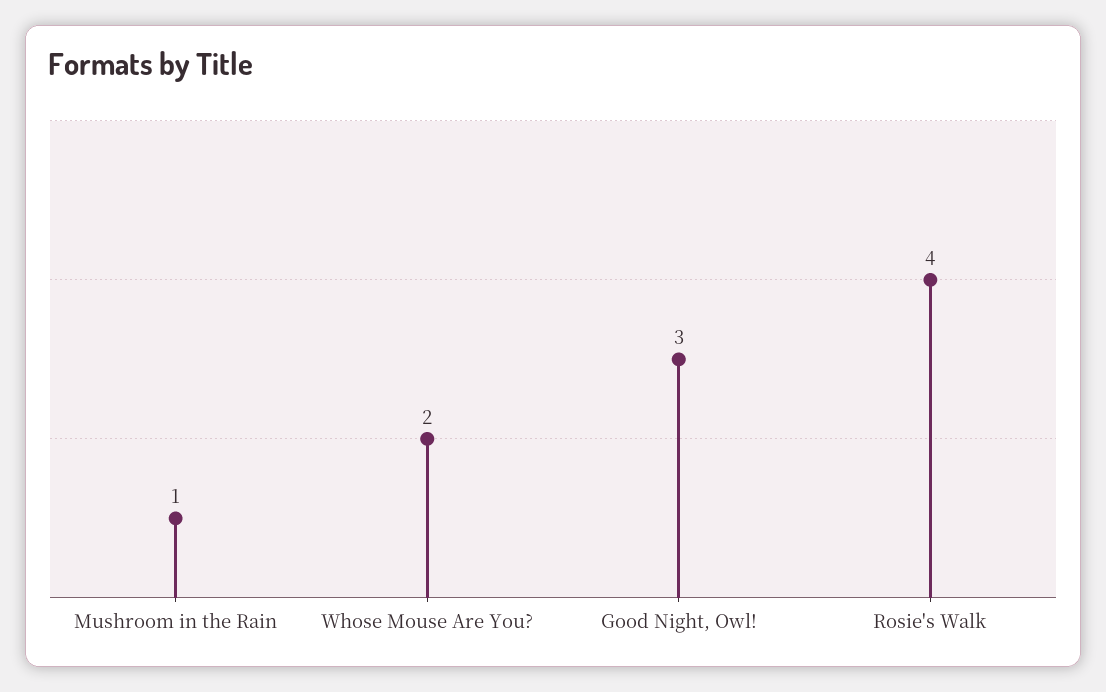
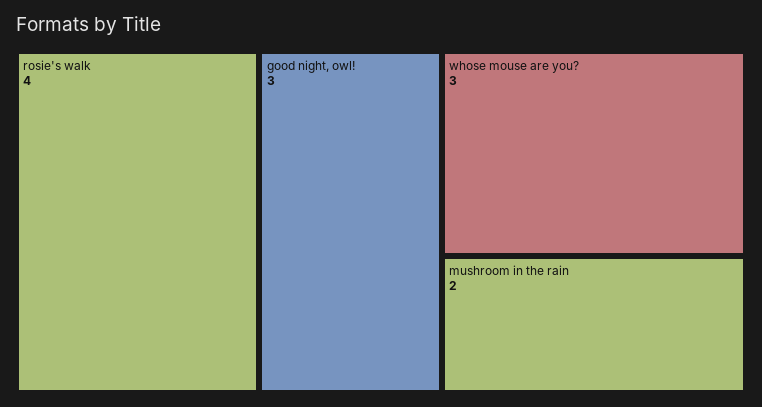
  {
-   "Mushroom in the Rain": 1,
+   "Mushroom in the Rain": 2,
-   "Whose Mouse Are You?": 2,
+   "Whose Mouse Are You?": 3,
    "Good Night, Owl!": 3,
    "Rosie's Walk": 4
  }

